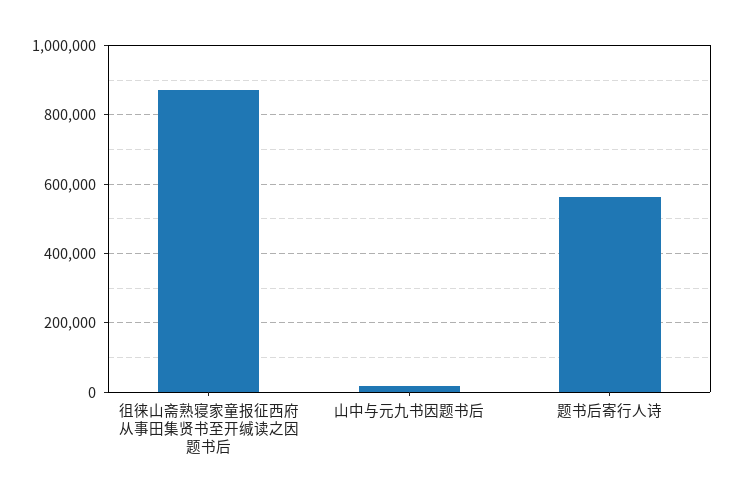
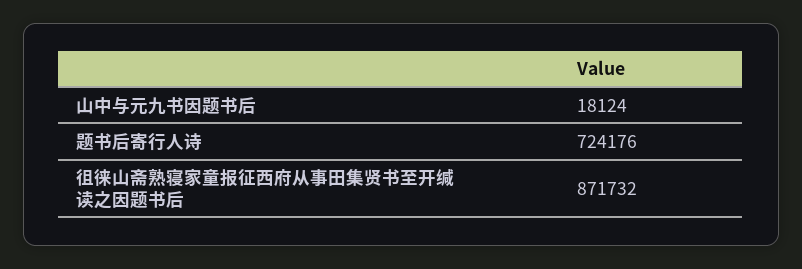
  {
    "徂徕山斋熟寝家童报征西府从事田集贤书至开缄读之因题书后": 871732,
    "山中与元九书因题书后": 18124,
-   "题书后寄行人诗": 560000
+   "题书后寄行人诗": 724176
  }

